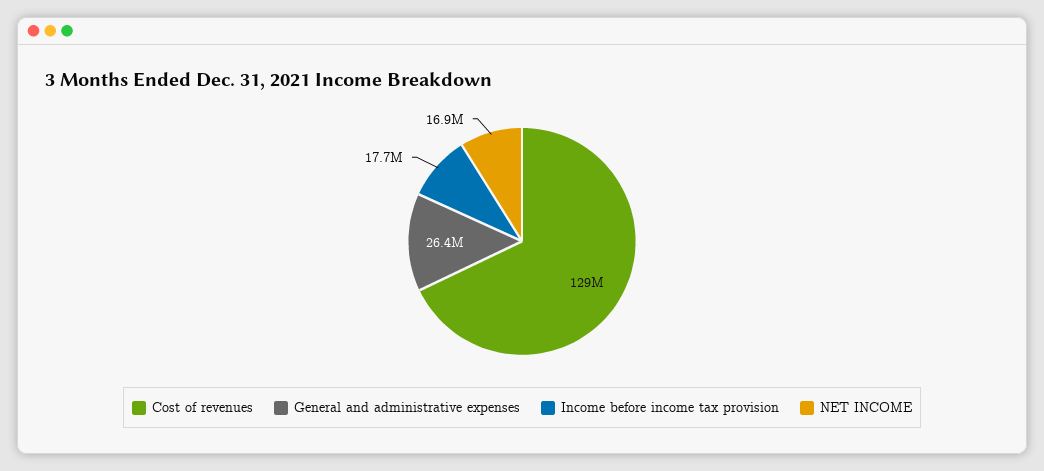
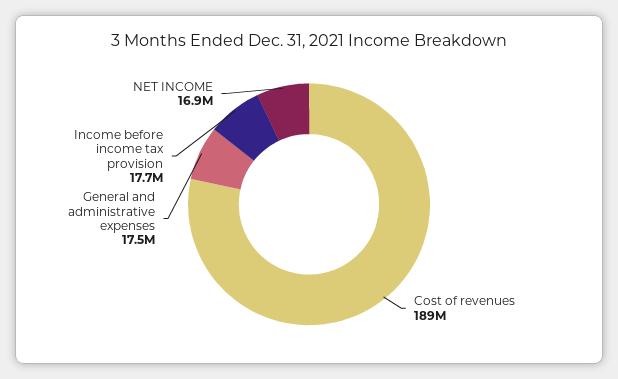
  {
-   "Cost of revenues": 129000000,
+   "Cost of revenues": 189000000,
-   "General and administrative expenses": 26400000,
+   "General and administrative expenses": 17500000,
    "Income before income tax provision": 17700000,
    "NET INCOME": 16900000
  }

